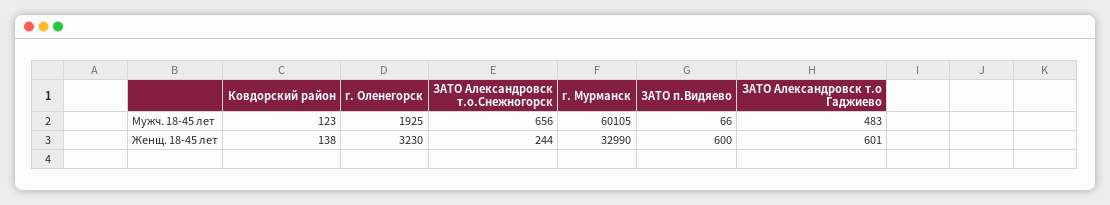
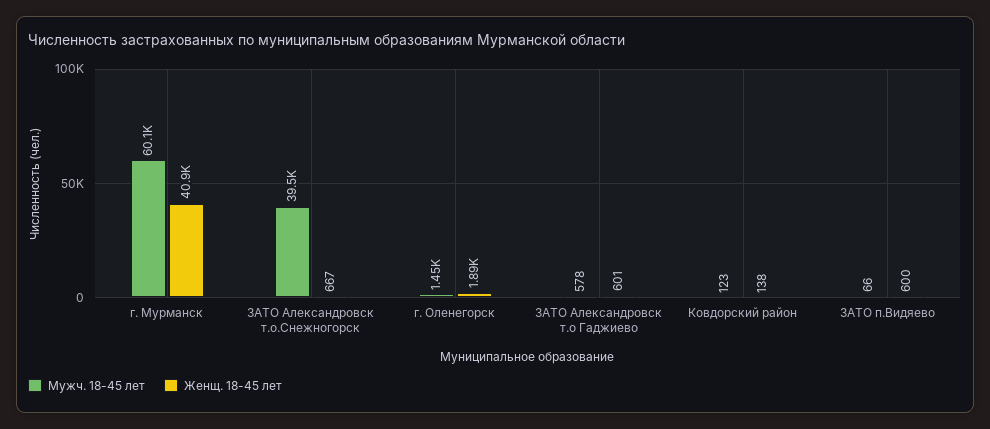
  {
    "Мужч. 18-45 лет": {
      "Ковдорский район": 123,
-     "г. Оленегорск": 1925,
+     "г. Оленегорск": 1450,
-     "ЗАТО Александровск т.о.Снежногорск": 656,
+     "ЗАТО Александровск т.о.Снежногорск": 39500,
      "г. Мурманск": 60105,
      "ЗАТО п.Видяево": 66,
-     "ЗАТО Александровск т.о Гаджиево": 483
+     "ЗАТО Александровск т.о Гаджиево": 578
    },
    "Женщ. 18-45 лет": {
      "Ковдорский район": 138,
-     "г. Оленегорск": 3230,
+     "г. Оленегорск": 1890,
-     "ЗАТО Александровск т.о.Снежногорск": 244,
+     "ЗАТО Александровск т.о.Снежногорск": 667,
-     "г. Мурманск": 32990,
+     "г. Мурманск": 40900,
      "ЗАТО п.Видяево": 600,
      "ЗАТО Александровск т.о Гаджиево": 601
    }
  }

